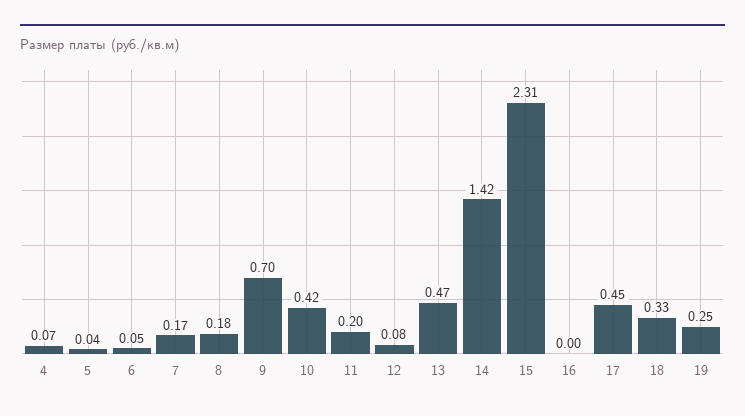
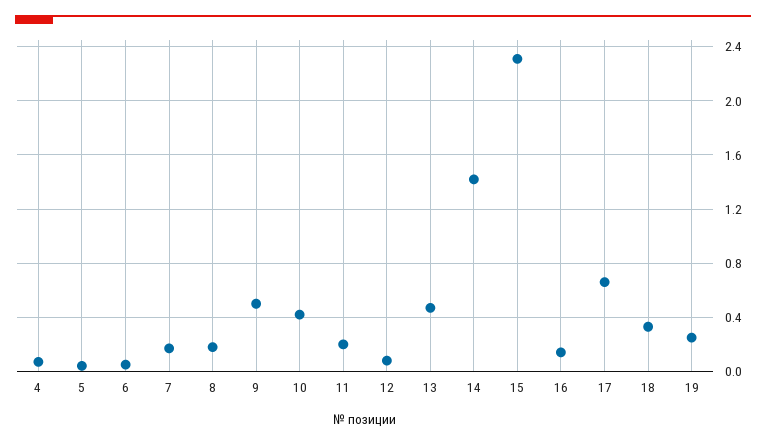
  {
    "4": 0.07,
    "5": 0.04,
    "6": 0.05,
    "7": 0.17,
    "8": 0.18,
-   "9": 0.7,
+   "9": 0.5,
    "10": 0.42,
    "11": 0.2,
    "12": 0.08,
    "13": 0.47,
    "14": 1.42,
    "15": 2.31,
-   "16": 0,
+   "16": 0.15,
-   "17": 0.45,
+   "17": 0.65,
    "18": 0.33,
    "19": 0.25
  }

